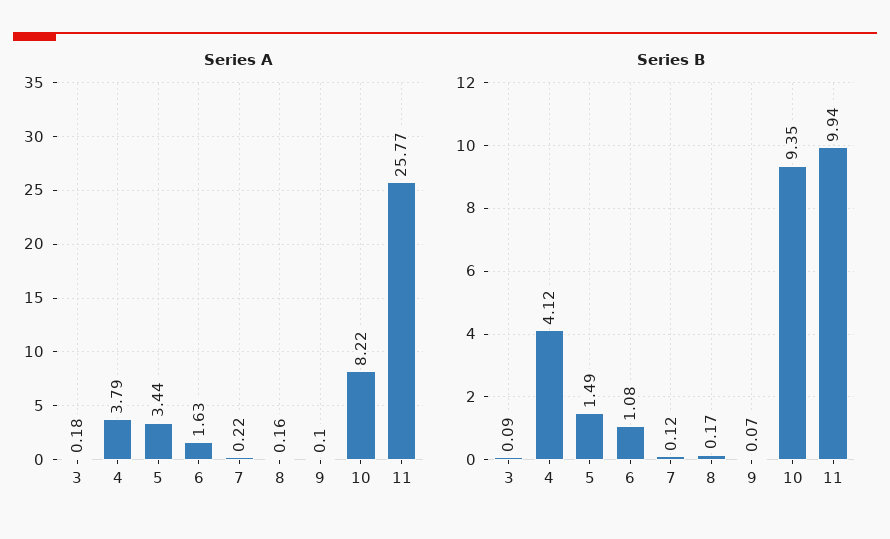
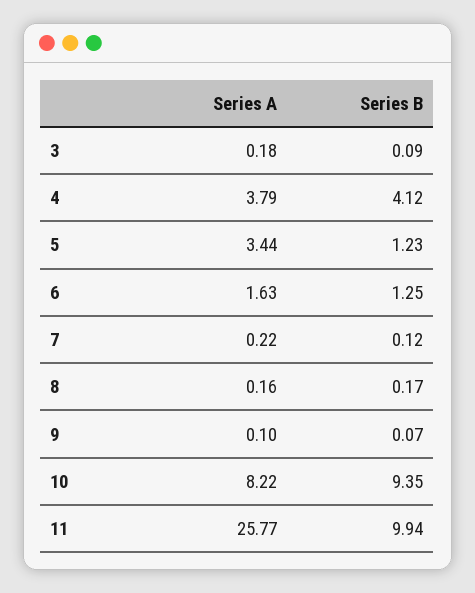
  {
    "Series A": {
      "3": 0.18,
      "4": 3.79,
      "5": 3.44,
      "6": 1.63,
      "7": 0.22,
      "8": 0.16,
      "9": 0.1,
      "10": 8.22,
      "11": 25.77
    },
    "Series B": {
      "3": 0.09,
      "4": 4.12,
-     "5": 1.49,
+     "5": 1.23,
-     "6": 1.08,
+     "6": 1.25,
      "7": 0.12,
      "8": 0.17,
      "9": 0.07,
      "10": 9.35,
      "11": 9.94
    }
  }

